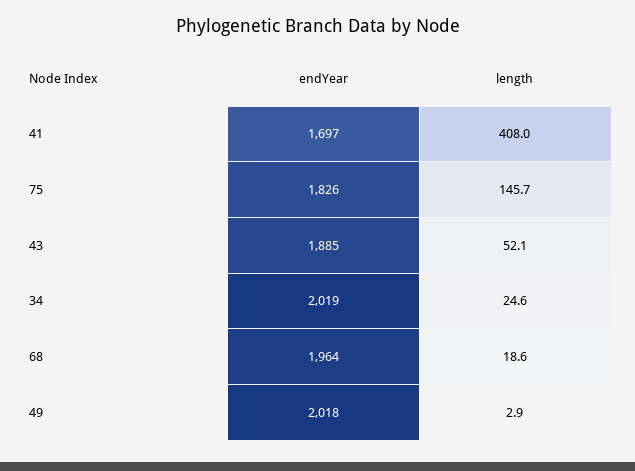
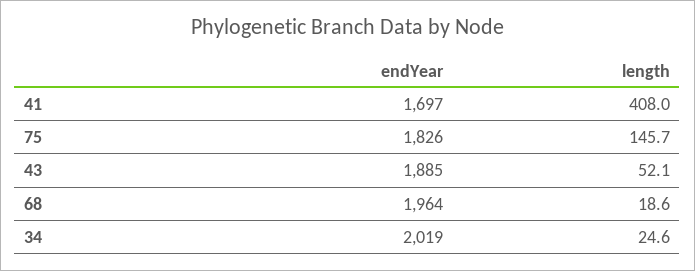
  {
    "endYear": {
      "41": 1697,
      "75": 1826,
      "43": 1885,
      "34": 2019,
-     "68": 1964,
+     "68": 1964
-     "49": 2018
    },
    "length": {
      "41": 408,
      "75": 145.7,
      "43": 52.1,
      "34": 24.6,
-     "68": 18.6,
+     "68": 18.6
-     "49": 2.9
    }
  }

